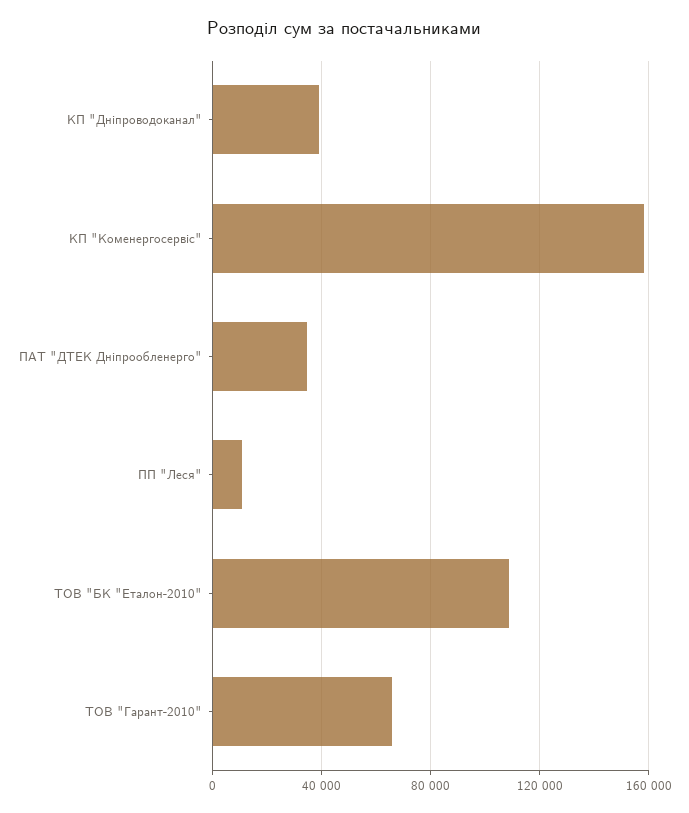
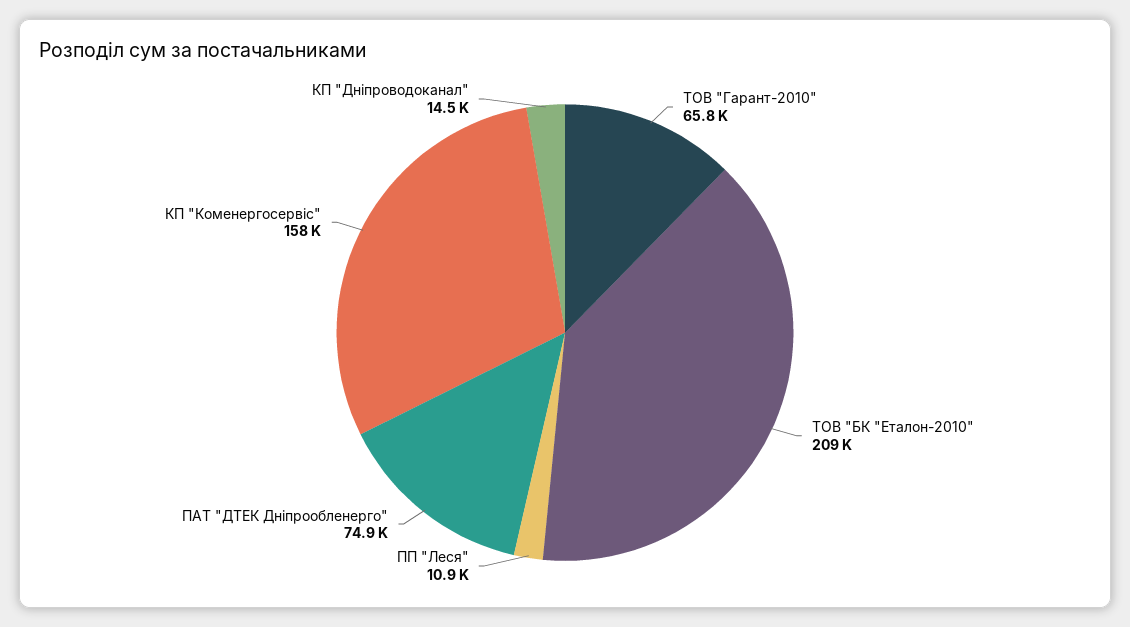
  {
-   "КП \"Дніпроводоканал\"": 40000,
+   "КП \"Дніпроводоканал\"": 14500,
    "КП \"Коменергосервіс\"": 158000,
-   "ПАТ \"ДТЕК Дніпрообленерго\"": 35000,
+   "ПАТ \"ДТЕК Дніпрообленерго\"": 74900,
    "ПП \"Леся\"": 10900,
-   "ТОВ \"БК \"Еталон-2010\"": 110000,
+   "ТОВ \"БК \"Еталон-2010\"": 209000,
    "ТОВ \"Гарант-2010\"": 65800
  }

